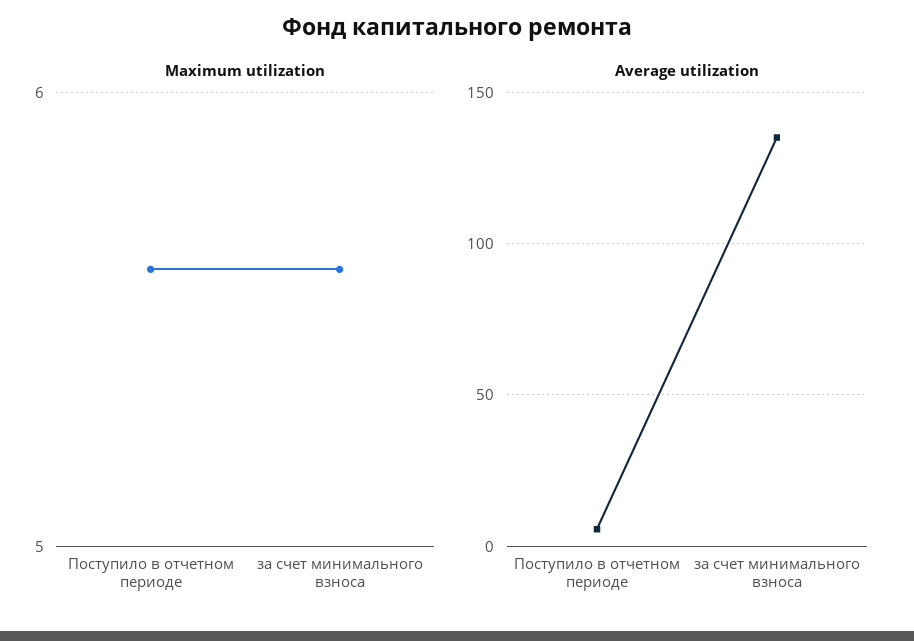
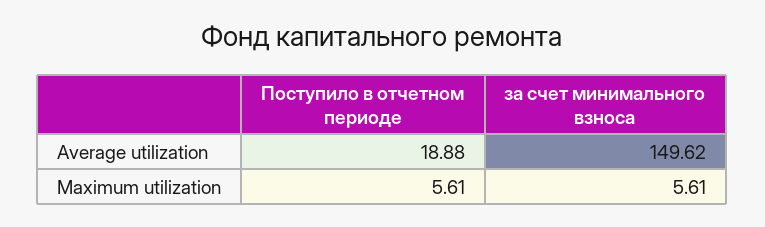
  {
    "Maximum utilization": {
      "Поступило в отчетном периоде": 5.61,
      "за счет минимального взноса": 5.61
    },
    "Average utilization": {
-     "Поступило в отчетном периоде": 5,
+     "Поступило в отчетном периоде": 18.88,
-     "за счет минимального взноса": 135
+     "за счет минимального взноса": 149.62
    }
  }

